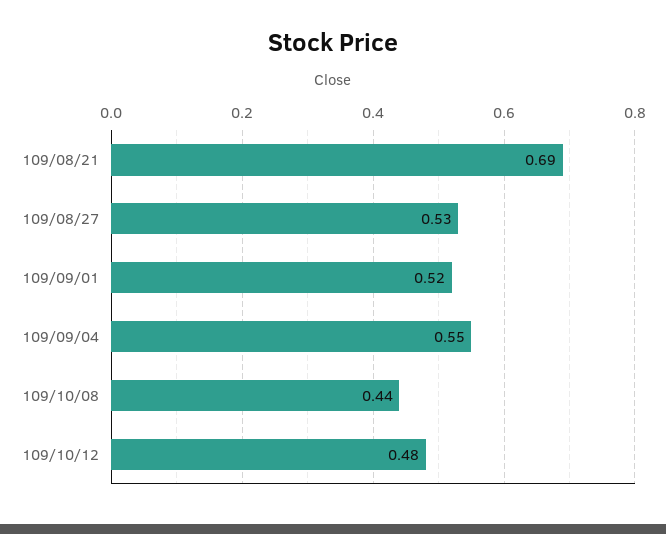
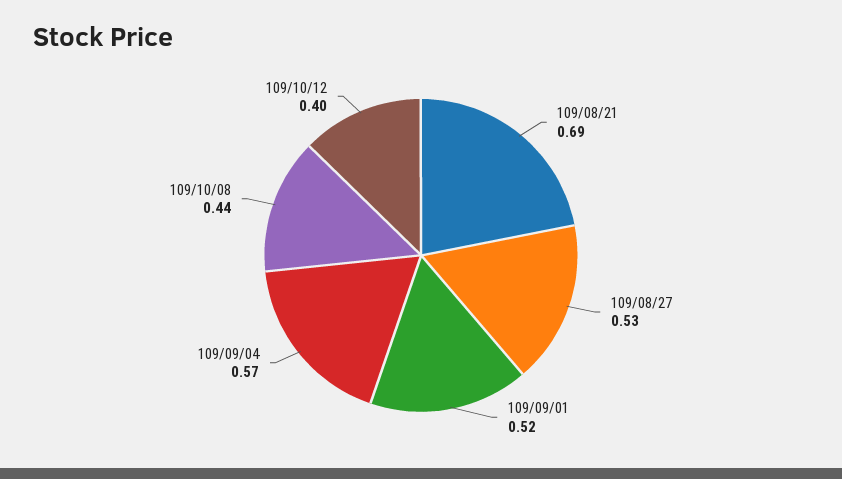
  {
    "109/08/21": 0.69,
    "109/08/27": 0.53,
    "109/09/01": 0.52,
-   "109/09/04": 0.55,
+   "109/09/04": 0.57,
    "109/10/08": 0.44,
-   "109/10/12": 0.48
+   "109/10/12": 0.4
  }

